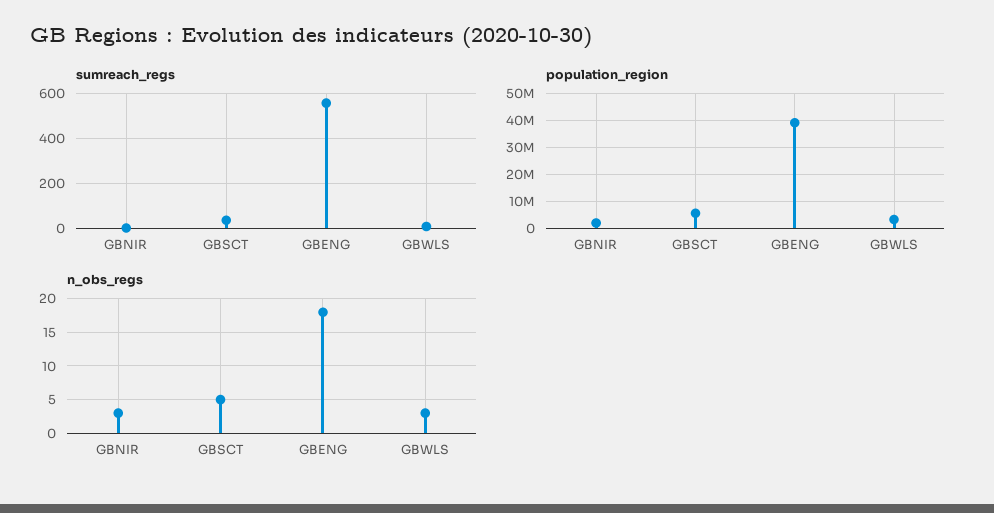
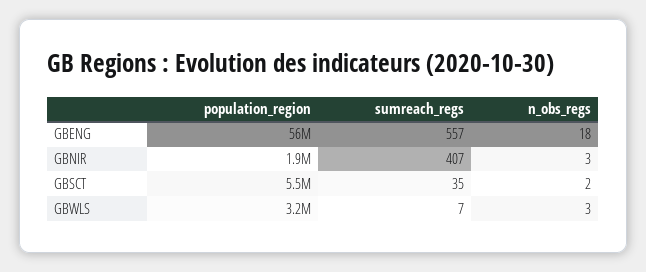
  {
    "sumreach_regs": {
-     "GBNIR": 0,
+     "GBNIR": 407,
      "GBSCT": 35,
      "GBENG": 557,
      "GBWLS": 7
    },
    "population_region": {
      "GBNIR": 1900000,
      "GBSCT": 5500000,
-     "GBENG": 40000000,
+     "GBENG": 56000000,
      "GBWLS": 3200000
    },
    "n_obs_regs": {
      "GBNIR": 3,
-     "GBSCT": 5,
+     "GBSCT": 2,
      "GBENG": 18,
      "GBWLS": 3
    }
  }

